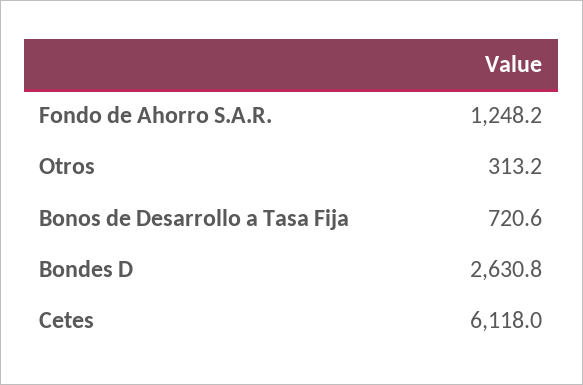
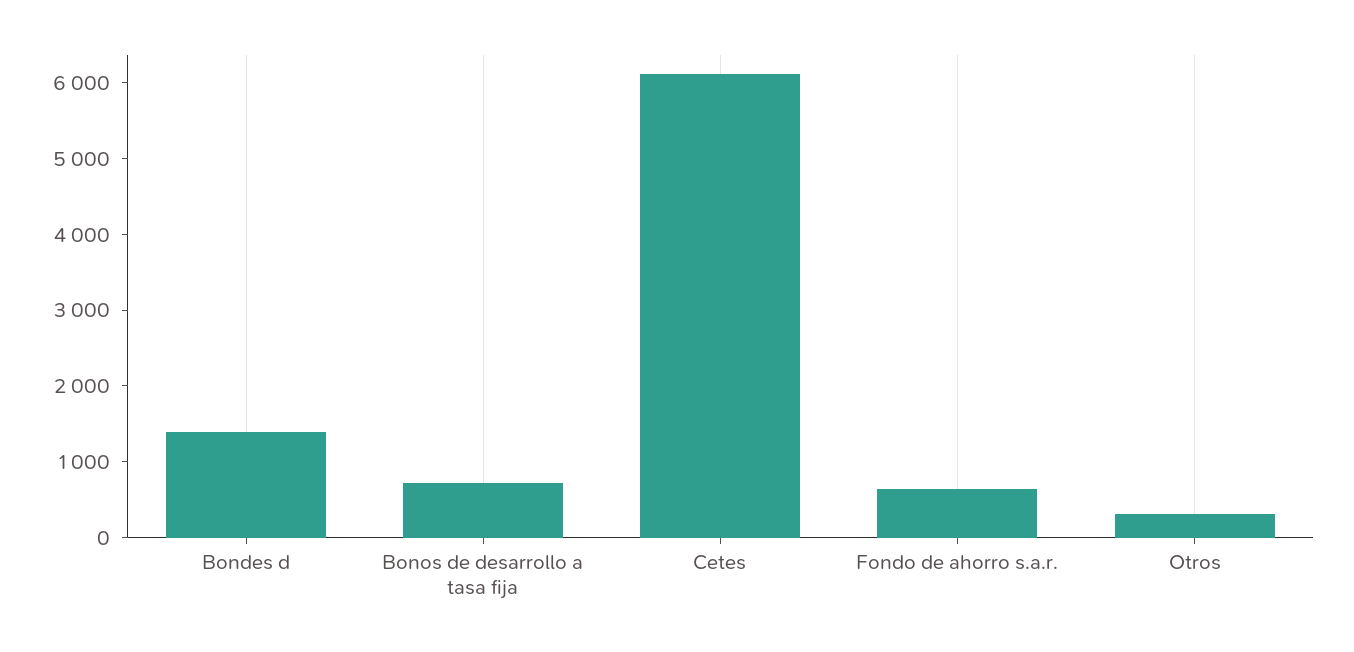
  {
-   "Fondo de Ahorro S.A.R.": 1248.2,
+   "Fondo de Ahorro S.A.R.": 600,
    "Otros": 313.2,
    "Bonos de Desarrollo a Tasa Fija": 720.6,
-   "Bondes D": 2630.8,
+   "Bondes D": 1400,
    "Cetes": 6118
  }

